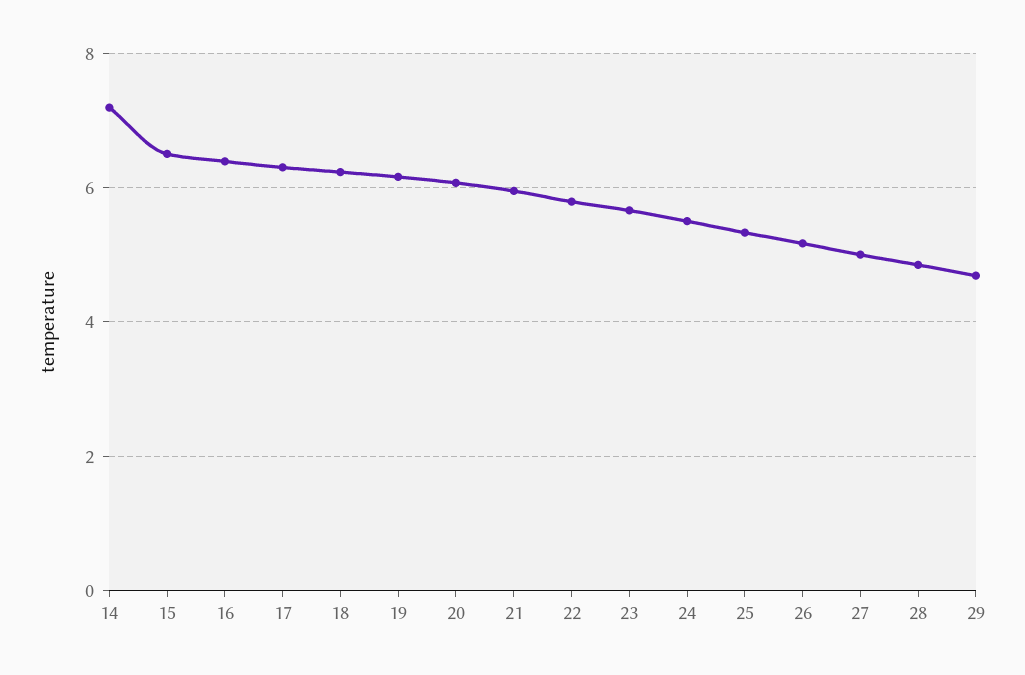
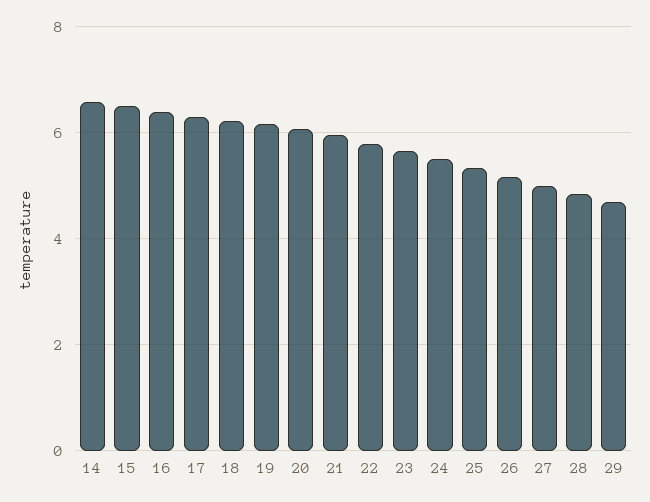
  {
-   "14": 7.2,
+   "14": 6.6,
    "15": 6.6,
    "16": 6.4,
    "17": 6.4,
    "18": 6.2,
    "19": 6.2,
    "20": 6,
    "21": 6,
    "22": 5.8,
    "23": 5.6,
    "24": 5.6,
    "25": 5.4,
    "26": 5.2,
    "27": 5,
    "28": 4.8,
    "29": 4.6
  }

